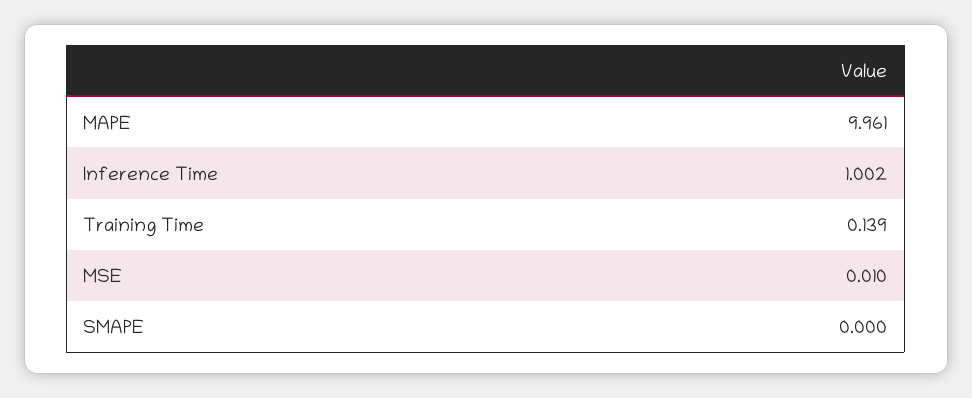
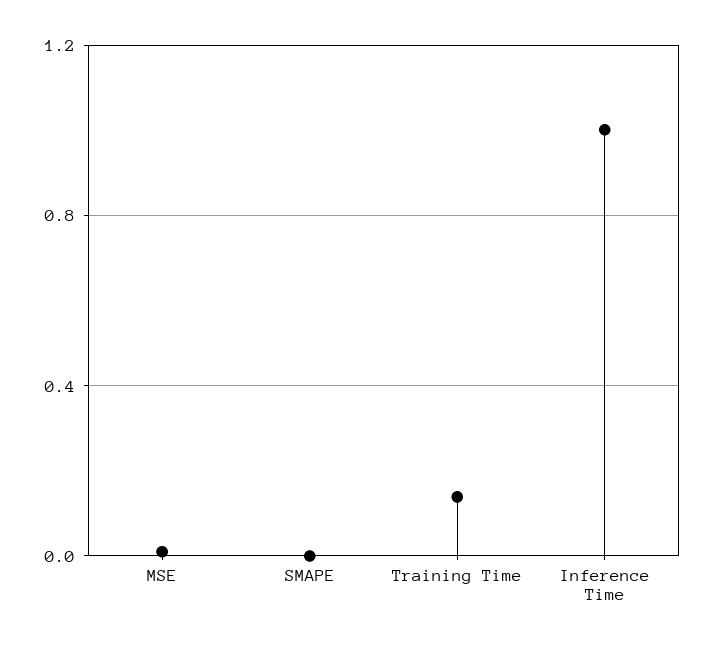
  {
-   "MAPE": 9.961,
    "Inference Time": 1.002,
    "Training Time": 0.139,
    "MSE": 0.01,
    "SMAPE": 0
  }

